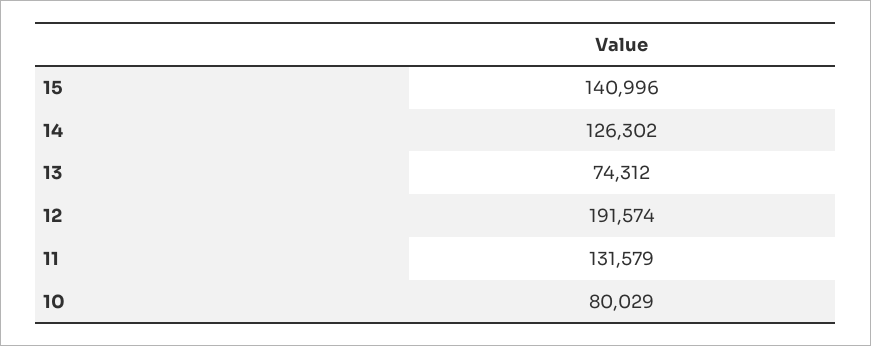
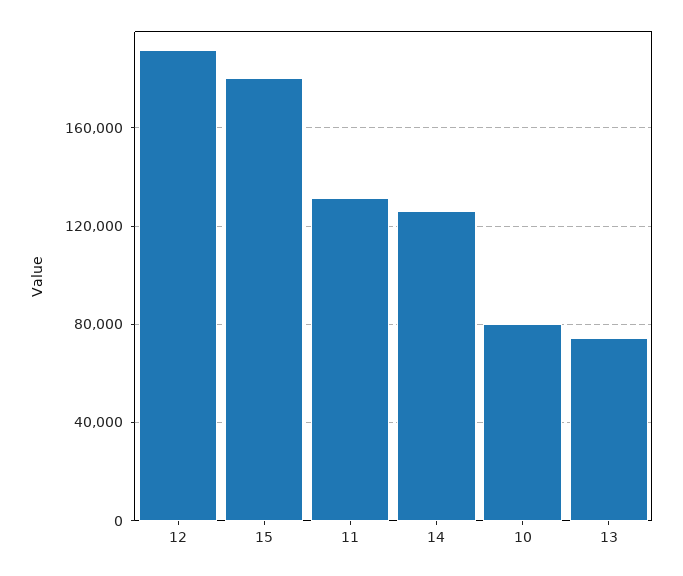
  {
-   "15": 140996,
+   "15": 180000,
    "14": 126302,
    "13": 74312,
    "12": 191574,
    "11": 131579,
    "10": 80029
  }

